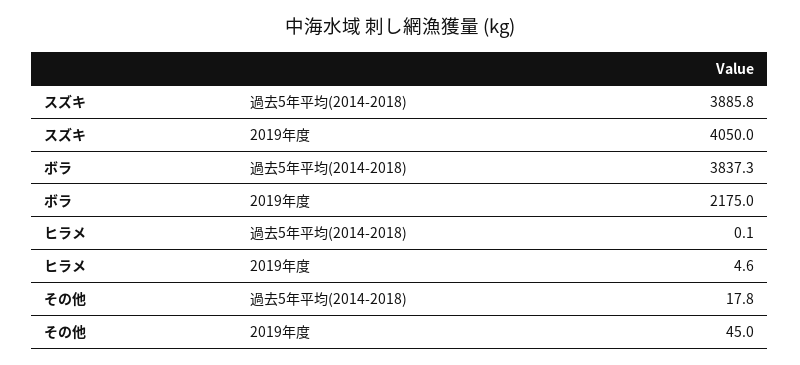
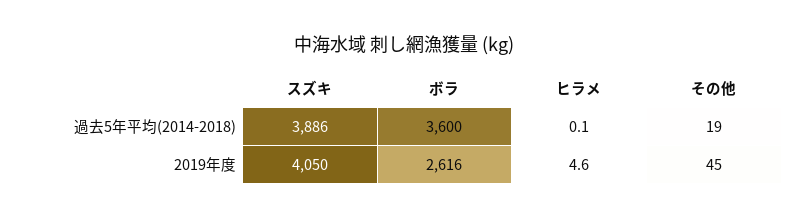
  {
    "スズキ": {
      "過去5年平均(2014-2018)": 3885.8,
      "2019年度": 4050
    },
    "ボラ": {
-     "過去5年平均(2014-2018)": 3837.3,
+     "過去5年平均(2014-2018)": 3600,
-     "2019年度": 2175
+     "2019年度": 2616
    },
    "ヒラメ": {
      "過去5年平均(2014-2018)": 0.1,
      "2019年度": 4.6
    },
    "その他": {
-     "過去5年平均(2014-2018)": 17.8,
+     "過去5年平均(2014-2018)": 19,
      "2019年度": 45
    }
  }

